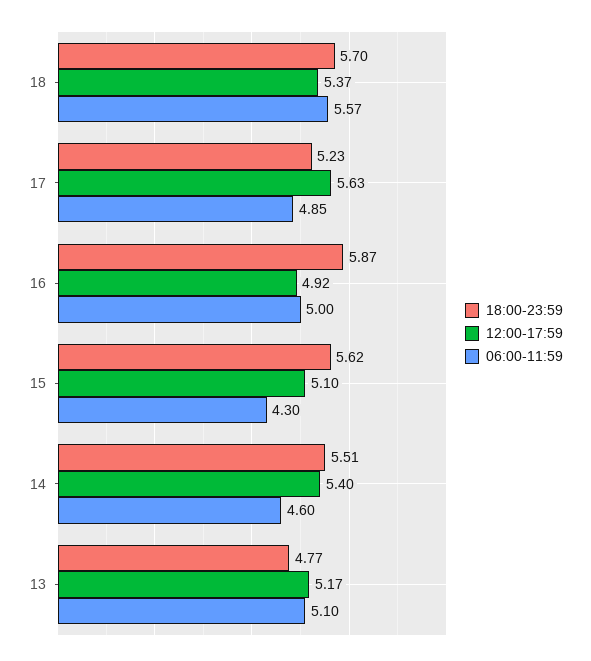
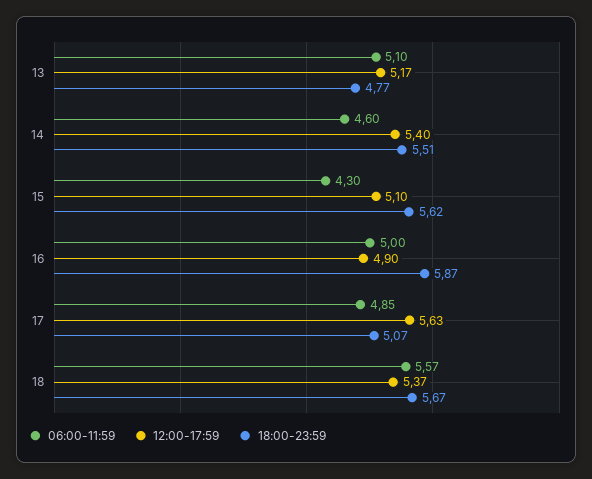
  {
    "18:00-23:59": {
-     "18": 5.7,
+     "18": 5.67,
-     "17": 5.23,
+     "17": 5.07,
      "16": 5.87,
      "15": 5.62,
      "14": 5.51,
      "13": 4.77
    },
    "12:00-17:59": {
      "18": 5.37,
      "17": 5.63,
-     "16": 4.92,
+     "16": 4.9,
      "15": 5.1,
      "14": 5.4,
      "13": 5.17
    },
    "06:00-11:59": {
      "18": 5.57,
      "17": 4.85,
      "16": 5,
      "15": 4.3,
      "14": 4.6,
      "13": 5.1
    }
  }

